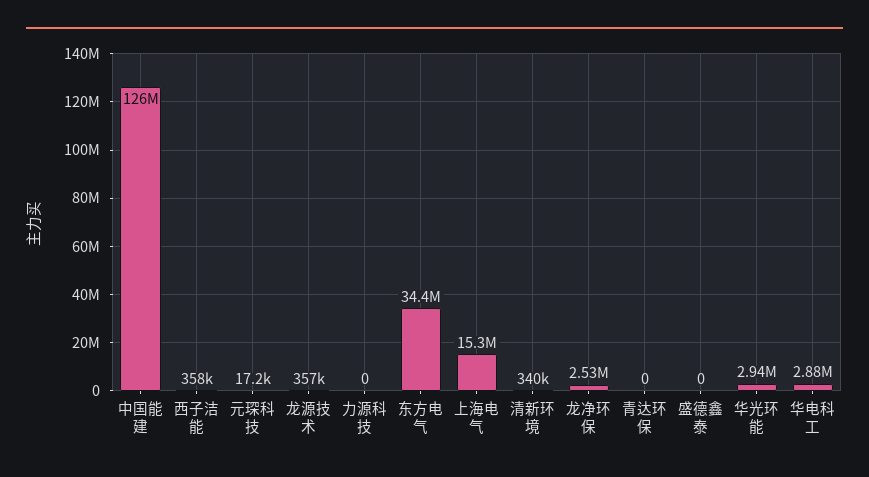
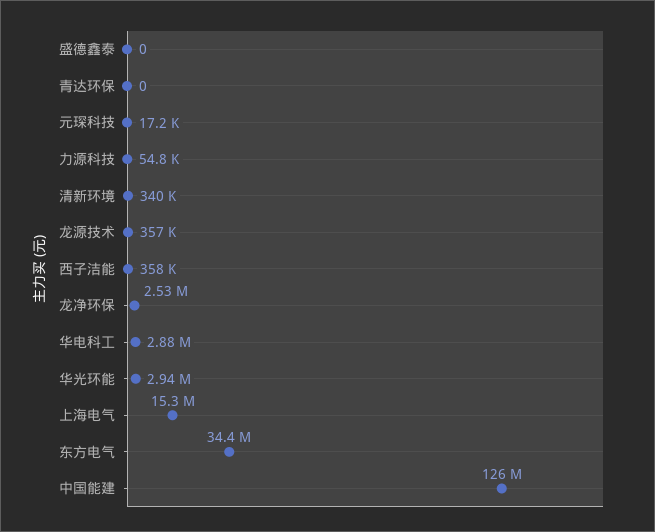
  {
    "中国能建": 126000000,
    "西子洁能": 358000,
    "元琛科技": 17200,
    "龙源技术": 357000,
-   "力源科技": 0,
+   "力源科技": 54800,
    "东方电气": 34400000,
    "上海电气": 15300000,
    "清新环境": 340000,
    "龙净环保": 2530000,
    "青达环保": 0,
    "盛德鑫泰": 0,
    "华光环能": 2940000,
    "华电科工": 2880000
  }

